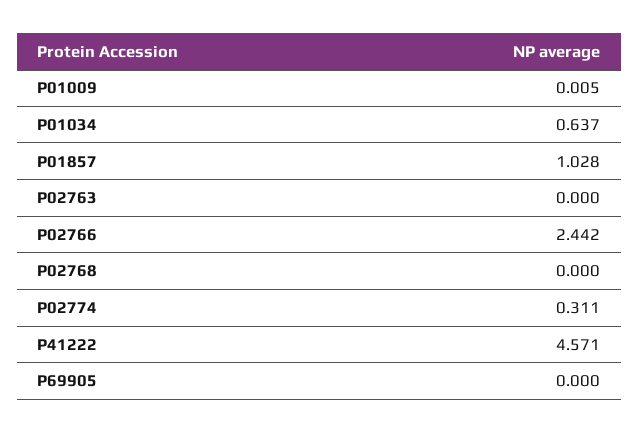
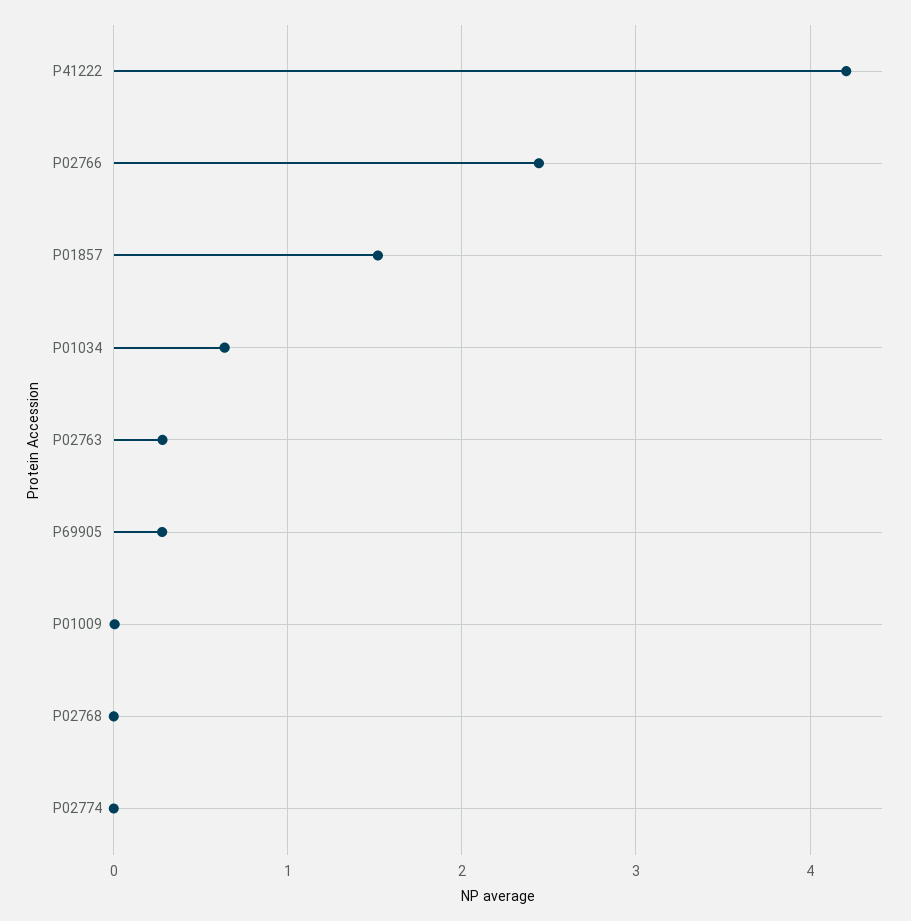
  {
    "P01009": 0.005,
    "P01034": 0.637,
-   "P01857": 1.028,
+   "P01857": 1.5,
-   "P02763": 0,
+   "P02763": 0.3,
    "P02766": 2.442,
    "P02768": 0,
-   "P02774": 0.311,
+   "P02774": 0,
-   "P41222": 4.571,
+   "P41222": 4.2,
-   "P69905": 0
+   "P69905": 0.3
  }

